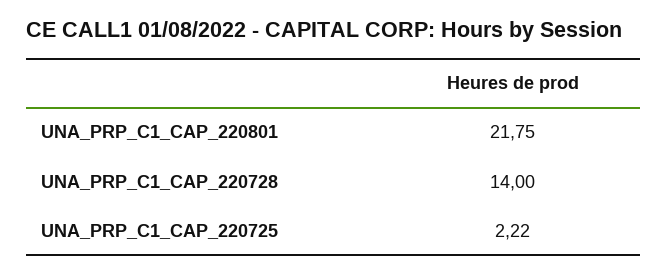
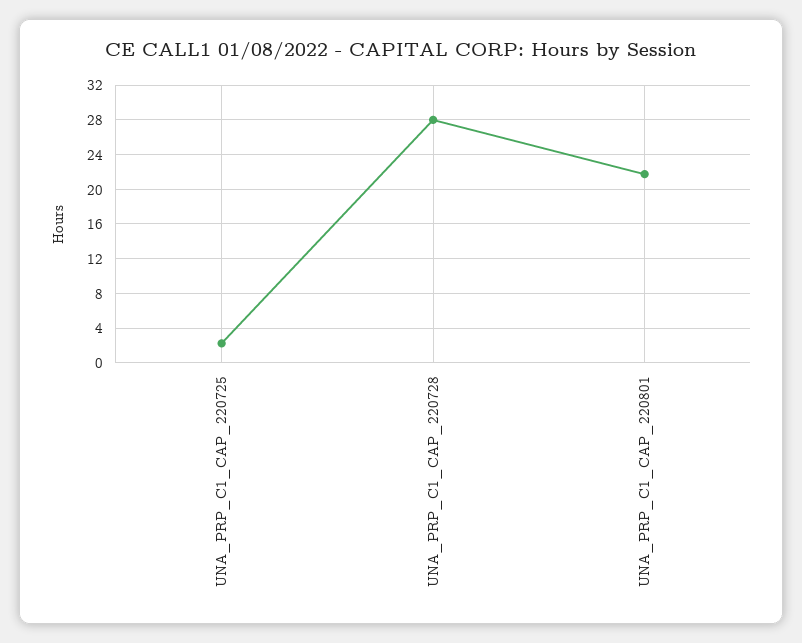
  {
    "UNA_PRP_C1_CAP_220801": 21.75,
-   "UNA_PRP_C1_CAP_220728": 14,
+   "UNA_PRP_C1_CAP_220728": 28,
    "UNA_PRP_C1_CAP_220725": 2.22
  }

